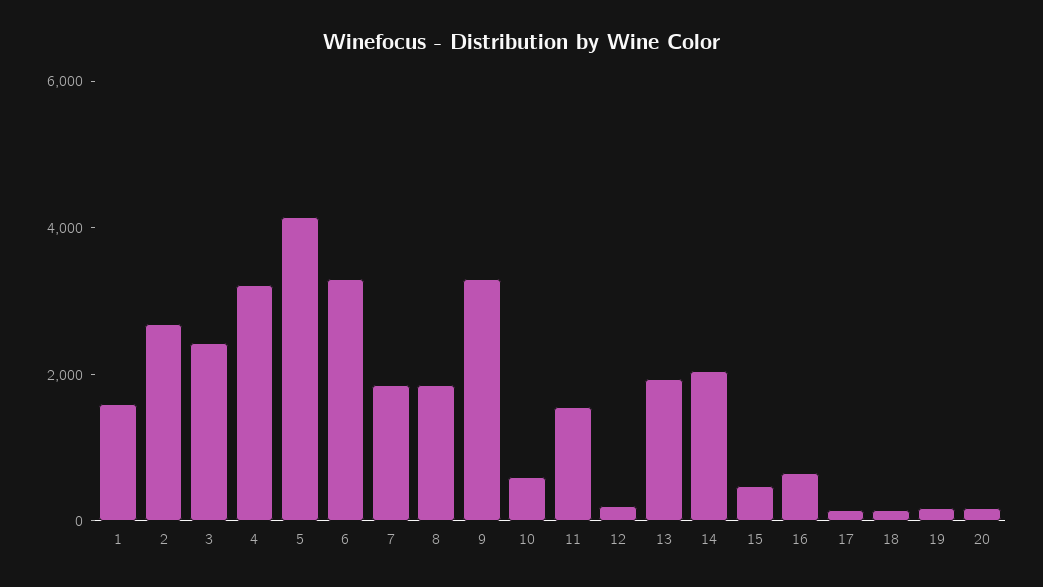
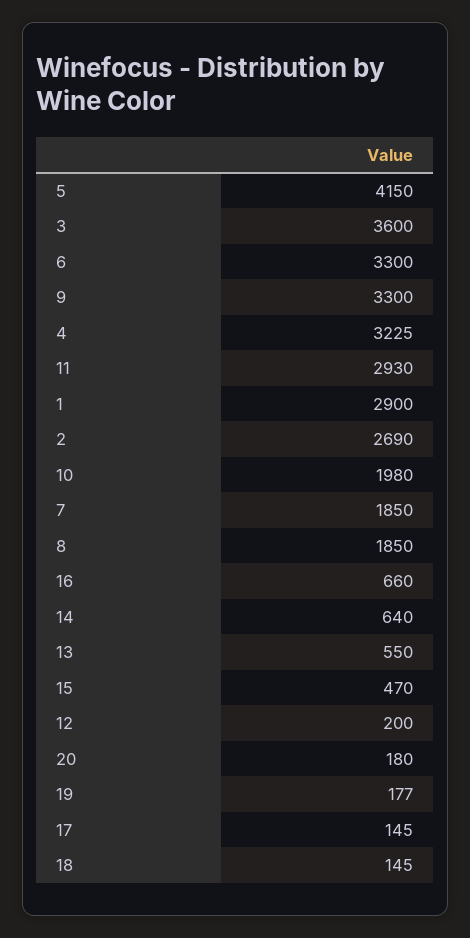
  {
-   "1": 1500,
+   "1": 2900,
    "2": 2690,
-   "3": 2500,
+   "3": 3600,
    "4": 3225,
    "5": 4150,
    "6": 3300,
    "7": 1850,
    "8": 1850,
    "9": 3300,
-   "10": 500,
+   "10": 1980,
-   "11": 1500,
+   "11": 2930,
    "12": 200,
-   "13": 2000,
+   "13": 550,
-   "14": 2000,
+   "14": 640,
    "15": 470,
    "16": 660,
    "17": 145,
    "18": 145,
    "19": 177,
    "20": 180
  }

